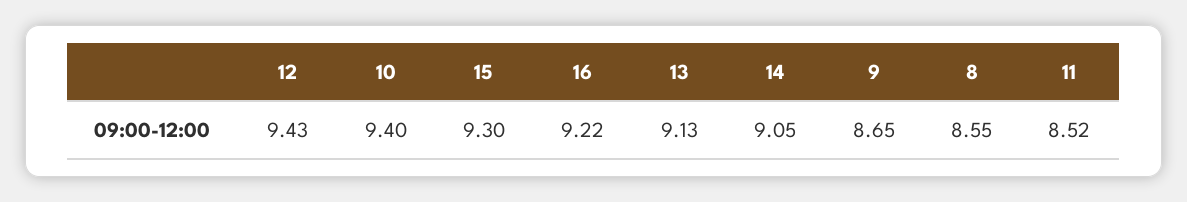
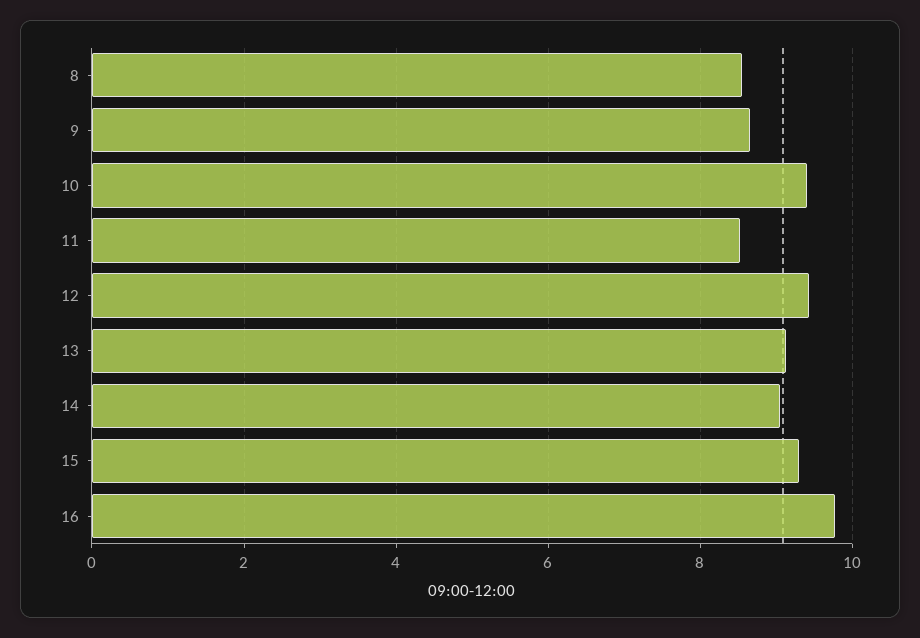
  {
    "12": 9.43,
    "10": 9.4,
    "15": 9.3,
-   "16": 9.22,
+   "16": 9.8,
    "13": 9.13,
    "14": 9.05,
    "9": 8.65,
    "8": 8.55,
    "11": 8.52
  }

